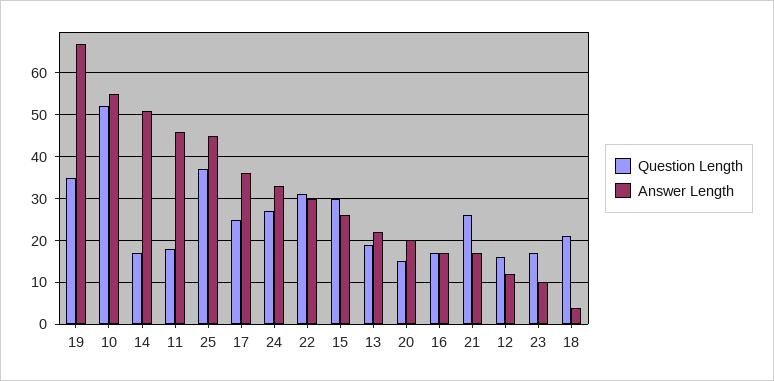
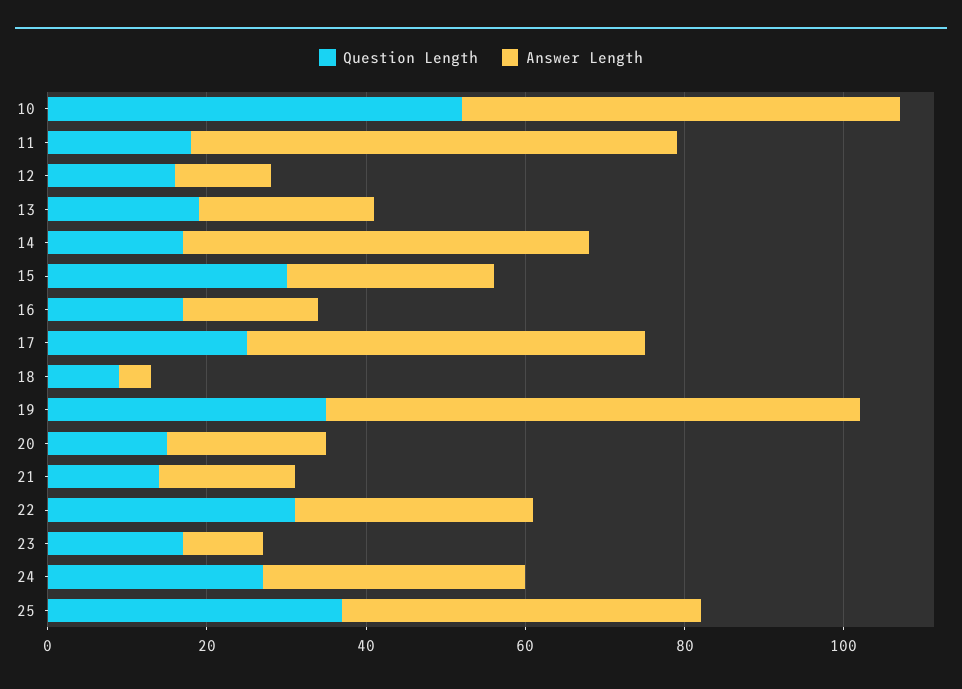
  {
    "Question Length": {
      "19": 35,
      "10": 50,
      "14": 15,
      "11": 20,
      "25": 35,
      "17": 25,
      "24": 25,
      "22": 30,
      "15": 30,
      "13": 20,
      "20": 15,
      "16": 15,
-     "21": 25,
+     "21": 15,
      "12": 15,
      "23": 15,
-     "18": 20
+     "18": 10
    },
    "Answer Length": {
      "19": 65,
      "10": 55,
      "14": 50,
-     "11": 45,
+     "11": 60,
      "25": 45,
-     "17": 35,
+     "17": 50,
      "24": 35,
      "22": 30,
      "15": 25,
      "13": 20,
      "20": 20,
      "16": 15,
      "21": 15,
      "12": 10,
      "23": 10,
      "18": 5
    }
  }

